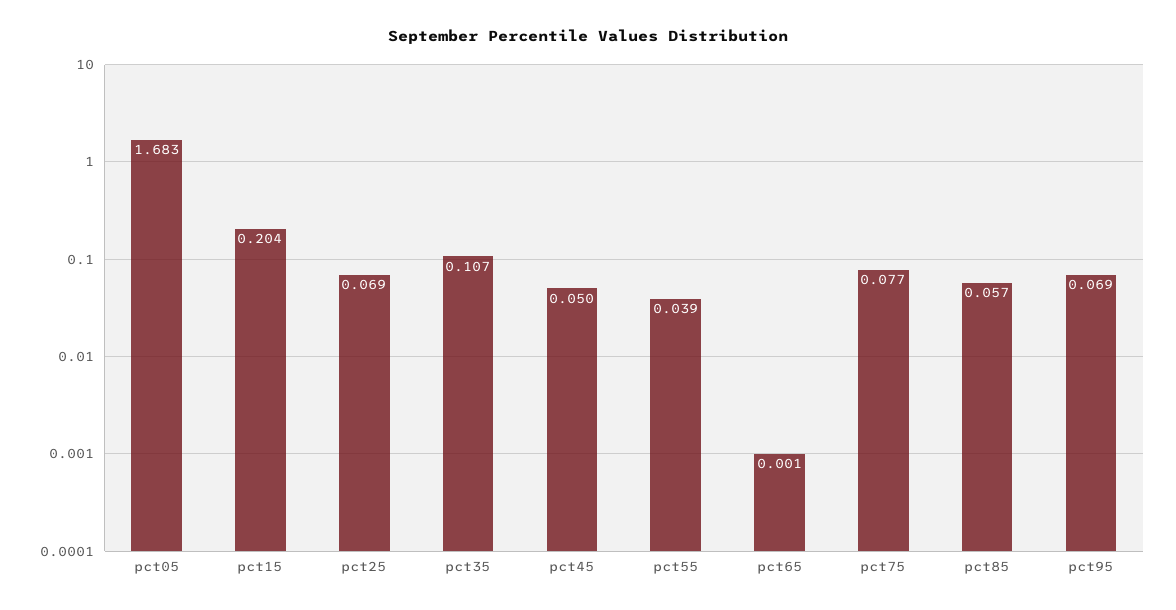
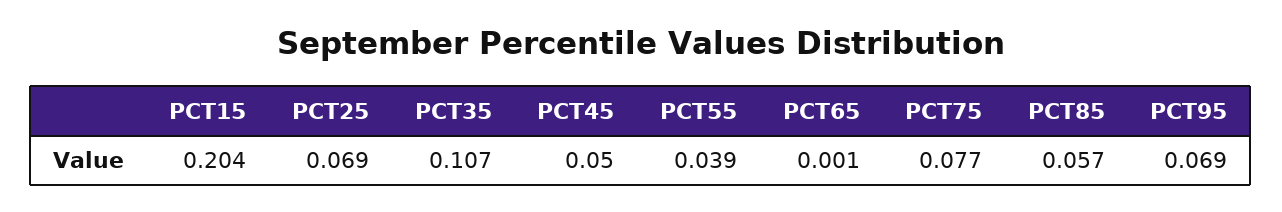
  {
-   "pct05": 1.683,
    "pct15": 0.204,
    "pct25": 0.069,
    "pct35": 0.107,
    "pct45": 0.05,
    "pct55": 0.039,
    "pct65": 0.001,
    "pct75": 0.077,
    "pct85": 0.057,
    "pct95": 0.069
  }

